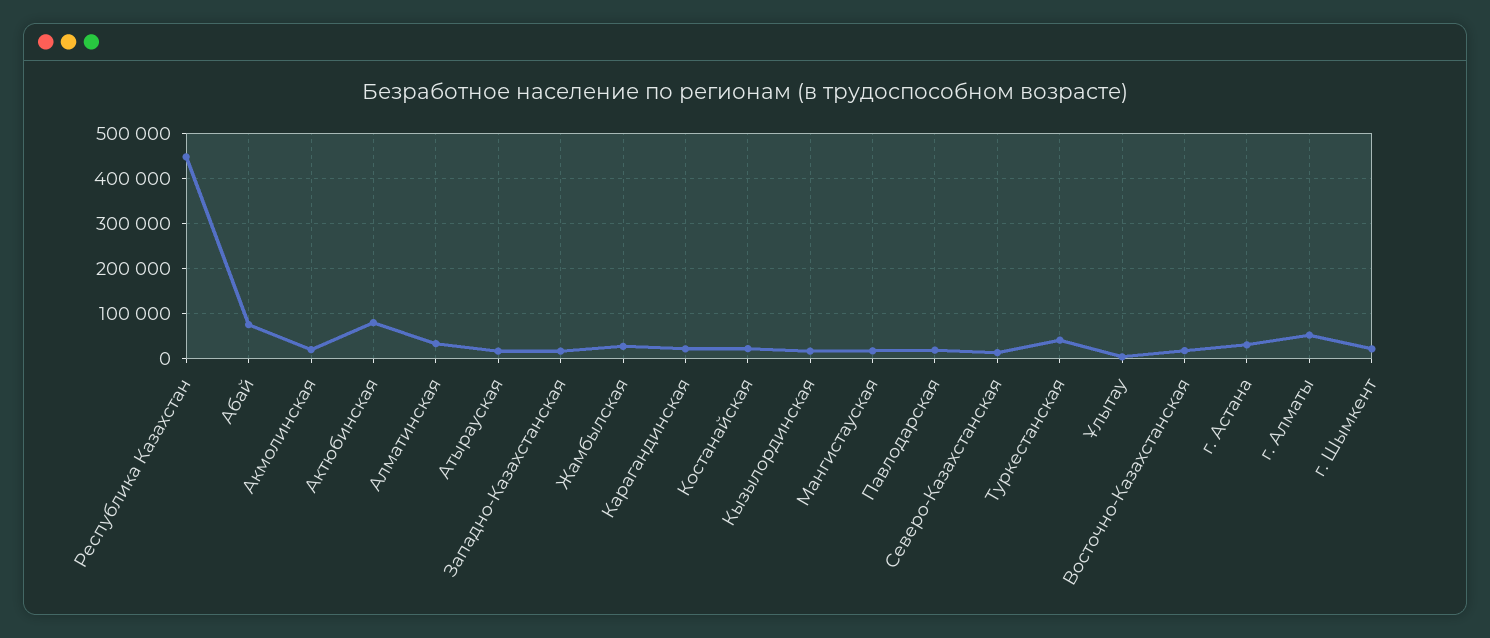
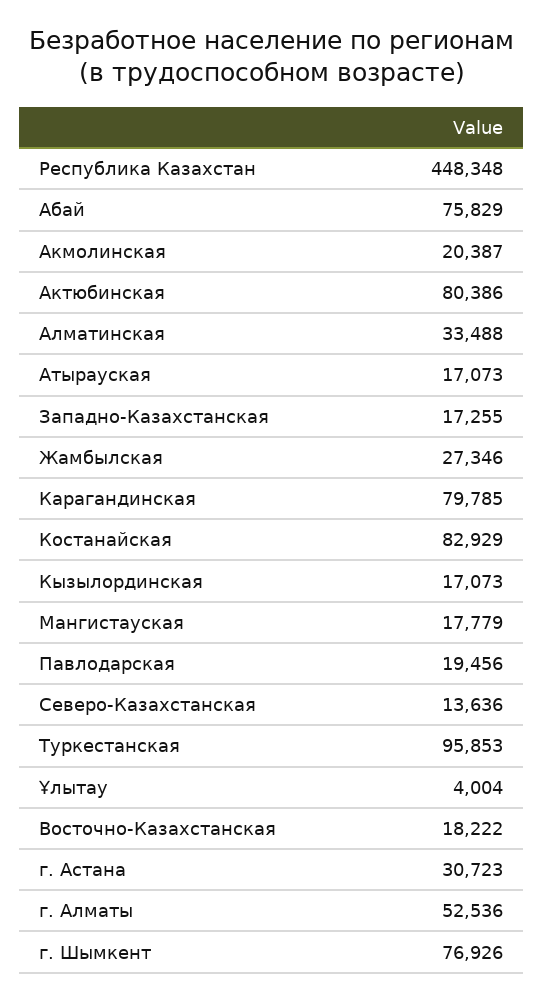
  {
    "Республика Казахстан": 448348,
    "Абай": 75829,
    "Акмолинская": 20387,
    "Актюбинская": 80386,
    "Алматинская": 33488,
    "Атырауская": 17073,
    "Западно-Казахстанская": 17255,
    "Жамбылская": 27346,
-   "Карагандинская": 20000,
+   "Карагандинская": 79785,
-   "Костанайская": 20000,
+   "Костанайская": 82929,
    "Кызылординская": 17073,
    "Мангистауская": 17779,
    "Павлодарская": 19456,
    "Северо-Казахстанская": 13636,
-   "Туркестанская": 40000,
+   "Туркестанская": 95853,
    "Ұлытау": 4004,
    "Восточно-Казахстанская": 18222,
    "г. Астана": 30723,
    "г. Алматы": 52536,
-   "г. Шымкент": 20000
+   "г. Шымкент": 76926
  }

